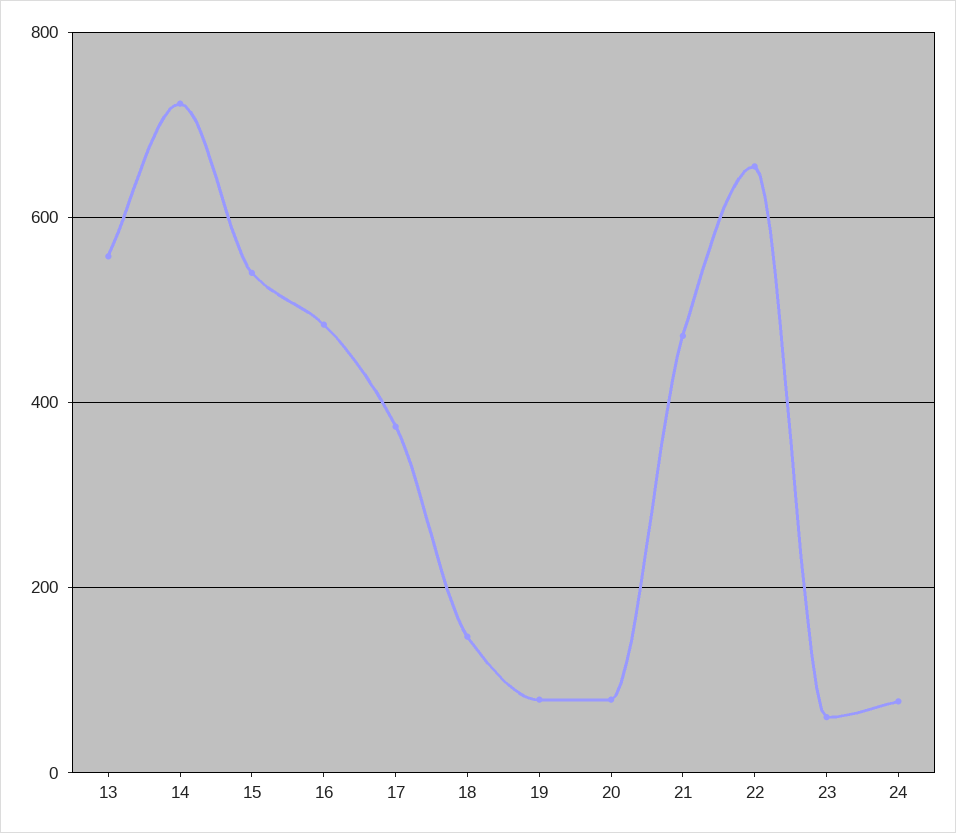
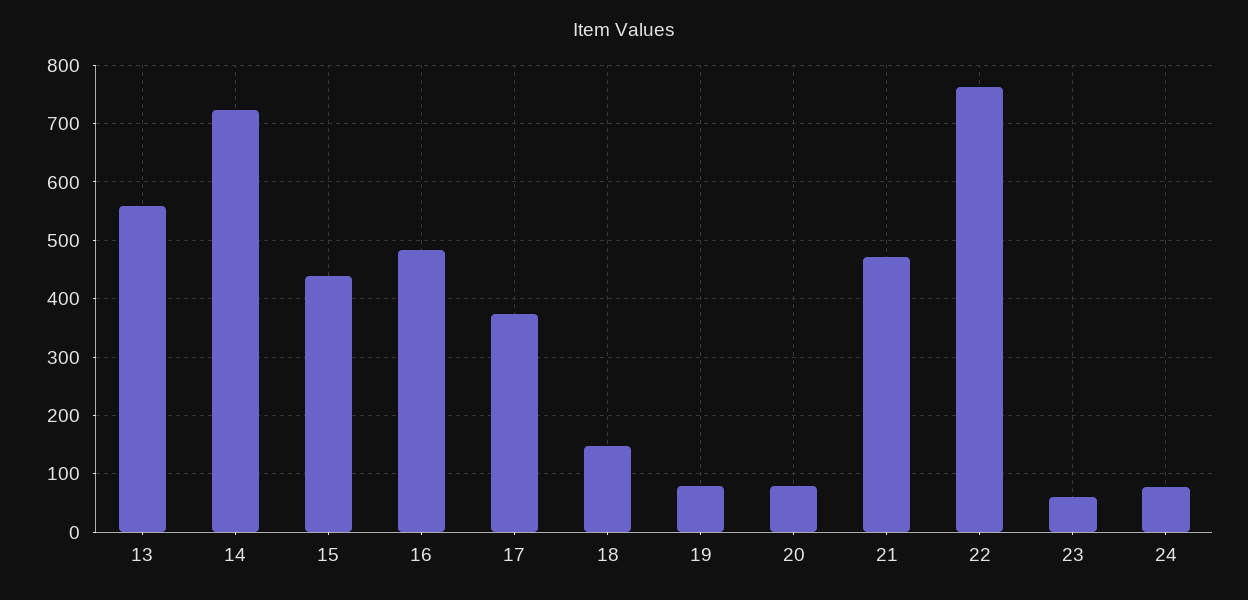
  {
    "13": 560,
    "14": 720,
-   "15": 540,
+   "15": 440,
    "16": 480,
    "17": 380,
    "18": 140,
    "19": 80,
    "20": 80,
    "21": 480,
-   "22": 660,
+   "22": 760,
    "23": 60,
    "24": 80
  }

